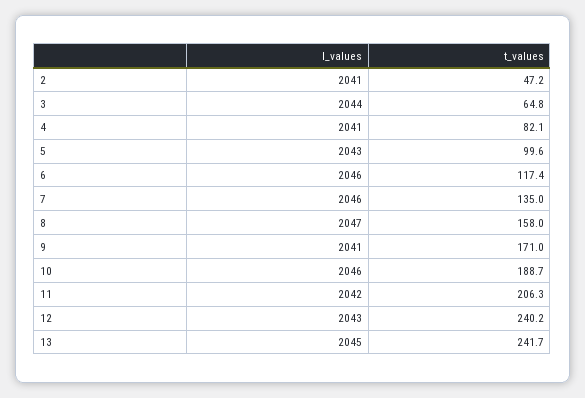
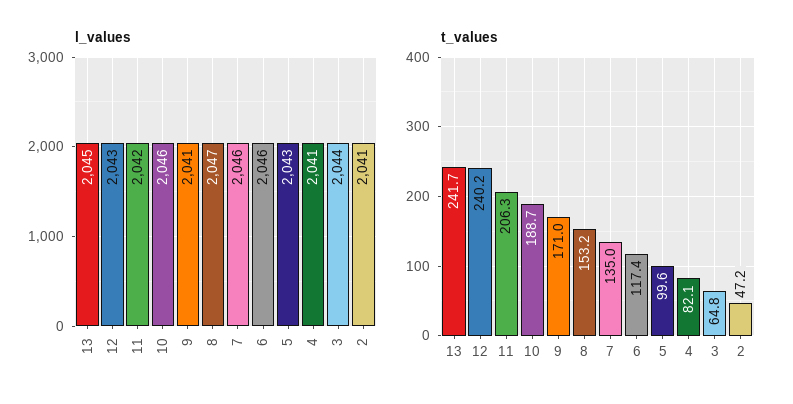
  {
    "l_values": {
      "2": 2041,
      "3": 2044,
      "4": 2041,
      "5": 2043,
      "6": 2046,
      "7": 2046,
      "8": 2047,
      "9": 2041,
      "10": 2046,
      "11": 2042,
      "12": 2043,
      "13": 2045
    },
    "t_values": {
      "2": 47.2,
      "3": 64.8,
      "4": 82.1,
      "5": 99.6,
      "6": 117.4,
      "7": 135,
-     "8": 158,
+     "8": 153.2,
      "9": 171,
      "10": 188.7,
      "11": 206.3,
      "12": 240.2,
      "13": 241.7
    }
  }

